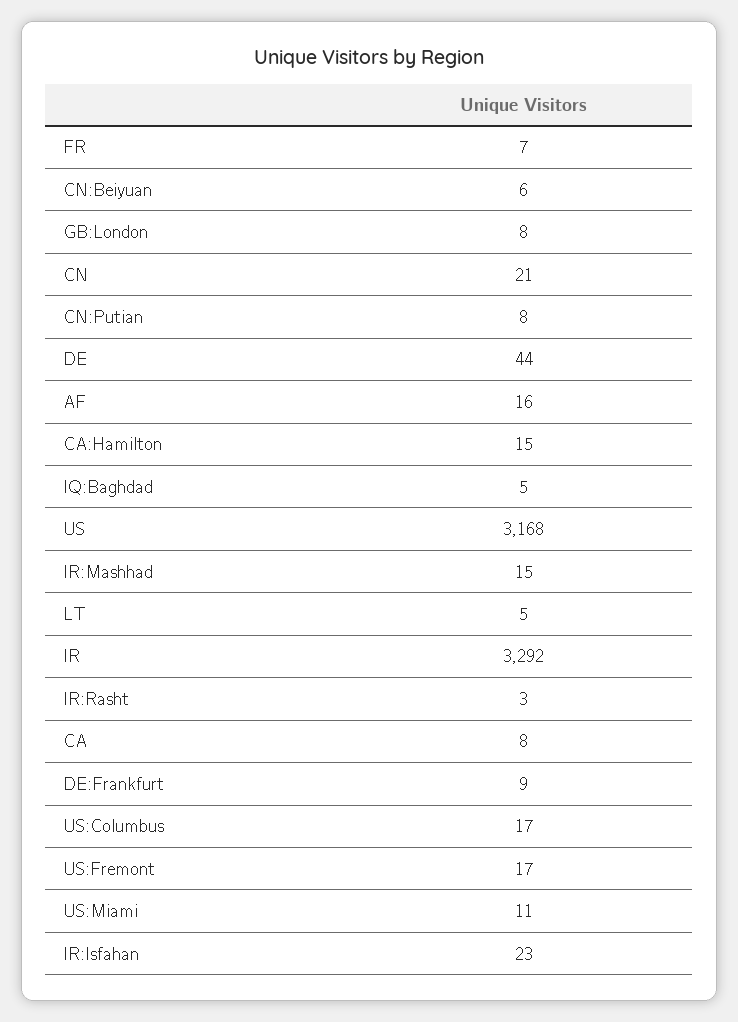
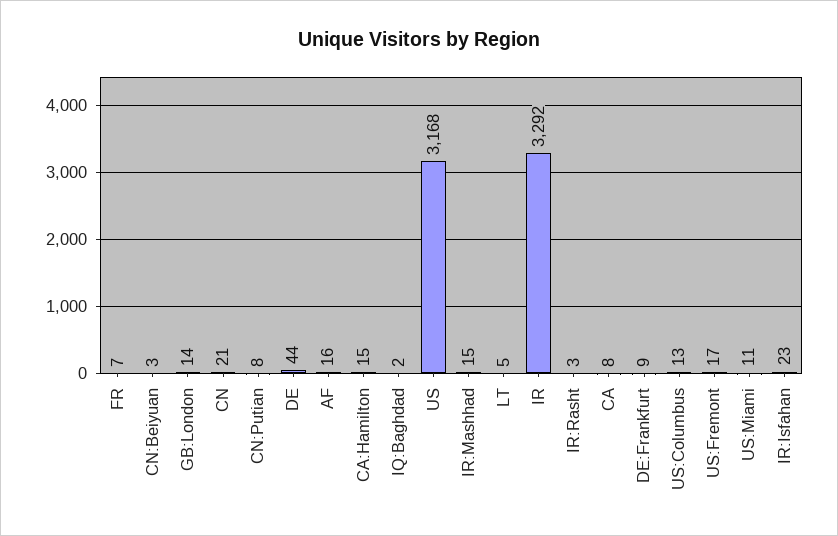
  {
    "FR": 7,
-   "CN:Beiyuan": 6,
+   "CN:Beiyuan": 3,
-   "GB:London": 8,
+   "GB:London": 14,
    "CN": 21,
    "CN:Putian": 8,
    "DE": 44,
    "AF": 16,
    "CA:Hamilton": 15,
-   "IQ:Baghdad": 5,
+   "IQ:Baghdad": 2,
    "US": 3168,
    "IR:Mashhad": 15,
    "LT": 5,
    "IR": 3292,
    "IR:Rasht": 3,
    "CA": 8,
    "DE:Frankfurt": 9,
-   "US:Columbus": 17,
+   "US:Columbus": 13,
    "US:Fremont": 17,
    "US:Miami": 11,
    "IR:Isfahan": 23
  }

